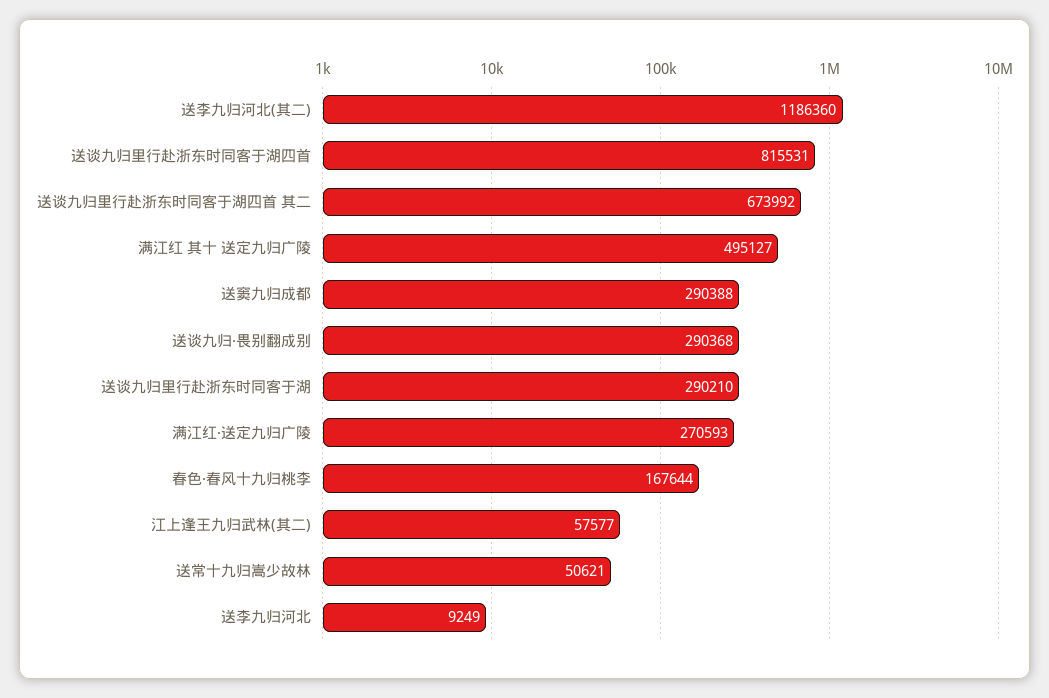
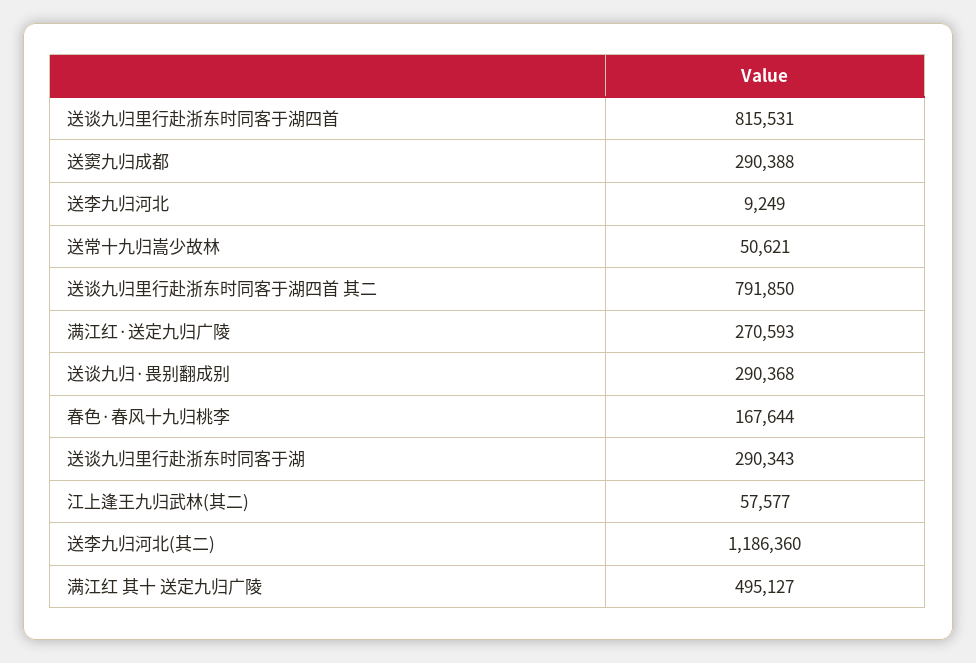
  {
    "送李九归河北(其二)": 1186360,
    "送谈九归里行赴浙东时同客于湖四首": 815531,
-   "送谈九归里行赴浙东时同客于湖四首 其二": 673992,
+   "送谈九归里行赴浙东时同客于湖四首 其二": 791850,
    "满江红 其十 送定九归广陵": 495127,
    "送窦九归成都": 290388,
    "送谈九归·畏别翻成别": 290368,
-   "送谈九归里行赴浙东时同客于湖": 290210,
+   "送谈九归里行赴浙东时同客于湖": 290343,
    "满江红·送定九归广陵": 270593,
    "春色·春风十九归桃李": 167644,
    "江上逢王九归武林(其二)": 57577,
    "送常十九归嵩少故林": 50621,
    "送李九归河北": 9249
  }

